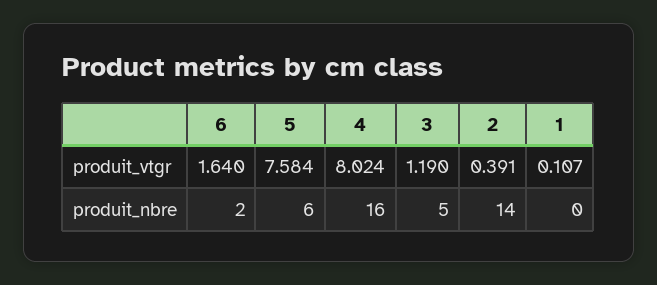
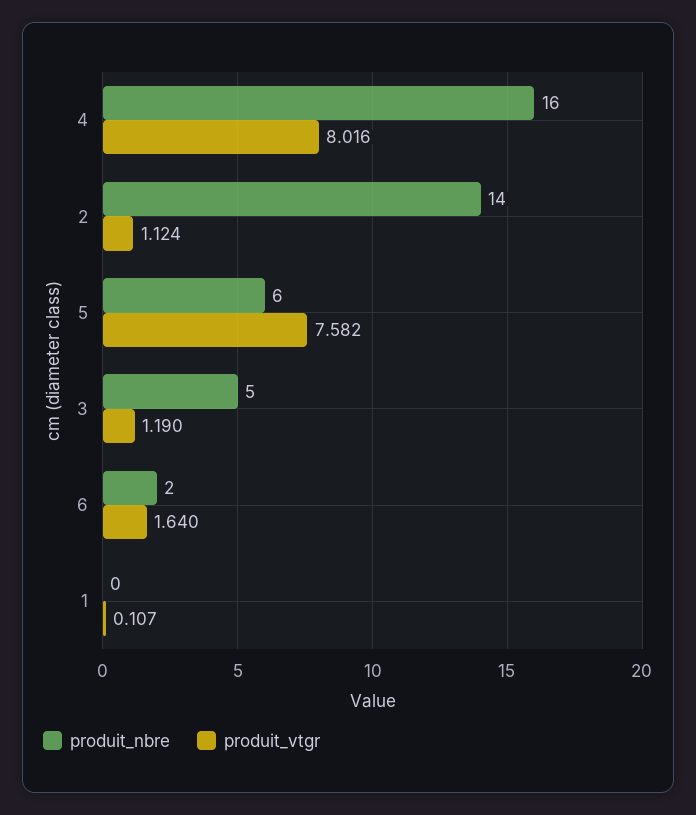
  {
    "produit_vtgr": {
      "6": 1.64,
-     "5": 7.584,
+     "5": 7.582,
-     "4": 8.024,
+     "4": 8.016,
      "3": 1.19,
-     "2": 0.391,
+     "2": 1.124,
      "1": 0.107
    },
    "produit_nbre": {
      "6": 2,
      "5": 6,
      "4": 16,
      "3": 5,
      "2": 14,
      "1": 0
    }
  }

